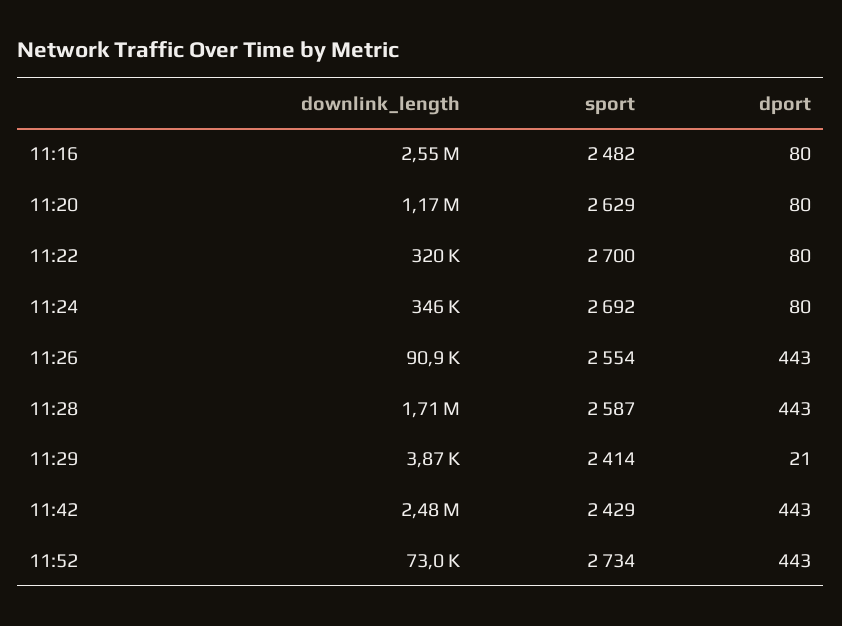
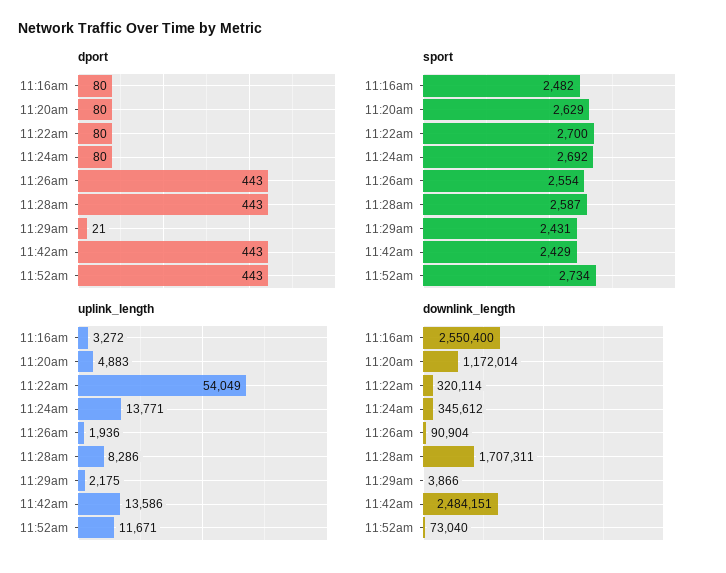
  {
    "downlink_length": {
      "11:16": 2550400,
      "11:20": 1172014,
      "11:22": 320114,
      "11:24": 345612,
      "11:26": 90904,
      "11:28": 1707311,
      "11:29": 3866,
      "11:42": 2484151,
      "11:52": 73040
    },
    "sport": {
      "11:16": 2482,
      "11:20": 2629,
      "11:22": 2700,
      "11:24": 2692,
      "11:26": 2554,
      "11:28": 2587,
-     "11:29": 2414,
+     "11:29": 2431,
      "11:42": 2429,
      "11:52": 2734
    },
    "dport": {
      "11:16": 80,
      "11:20": 80,
      "11:22": 80,
      "11:24": 80,
      "11:26": 443,
      "11:28": 443,
      "11:29": 21,
      "11:42": 443,
      "11:52": 443
-   }
+   },
+   "uplink_length": {
+     "11:16": 3272,
+     "11:20": 4883,
+     "11:22": 54049,
+     "11:24": 13771,
+     "11:26": 1936,
+     "11:28": 8286,
+     "11:29": 2175,
+     "11:42": 13586,
+     "11:52": 11671
+   }
  }

